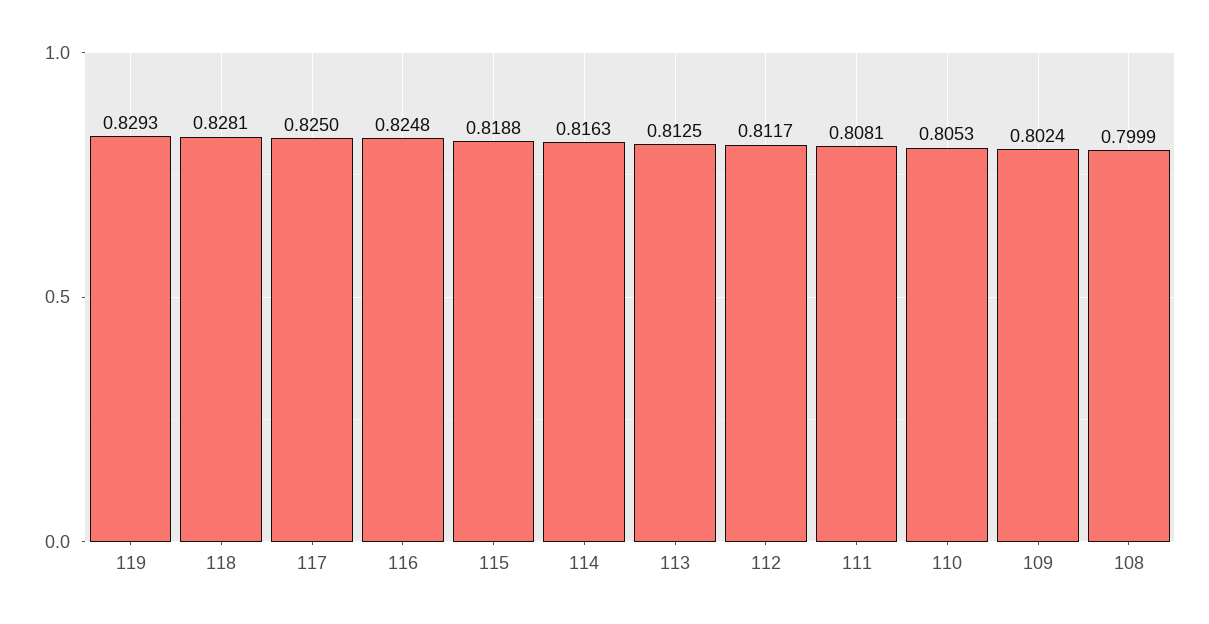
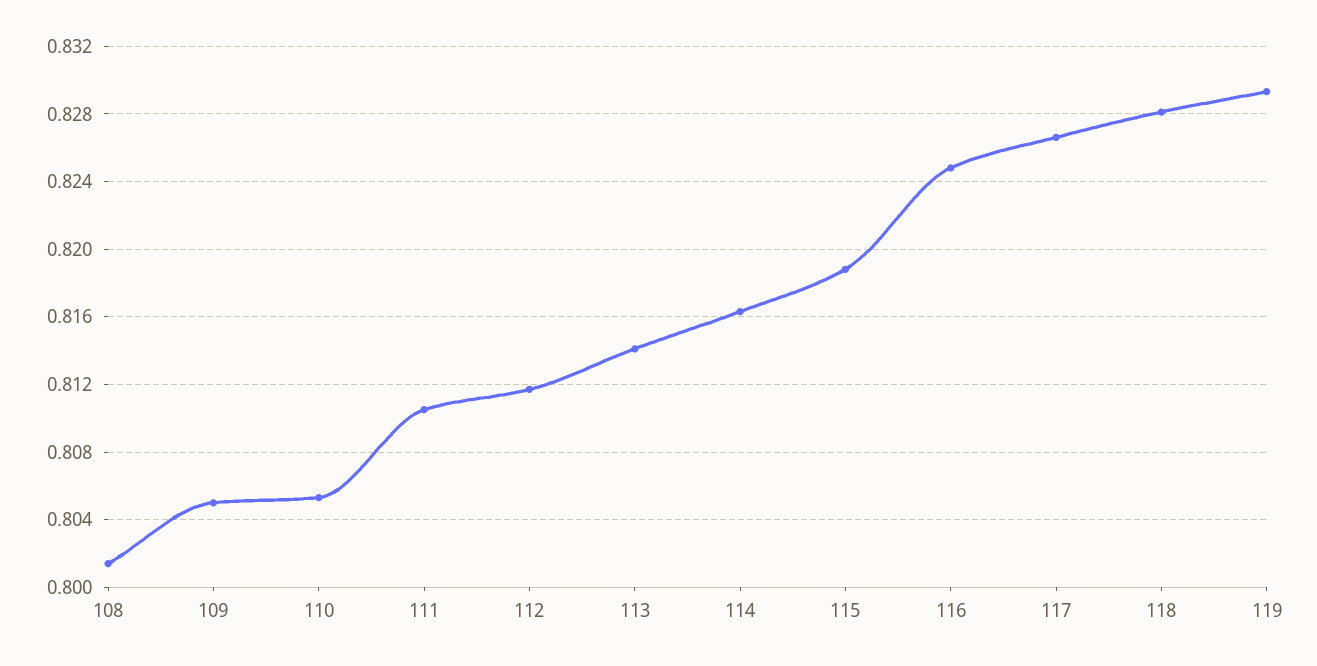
  {
    "119": 0.8293,
    "118": 0.8281,
-   "117": 0.825,
+   "117": 0.8265,
    "116": 0.8248,
    "115": 0.8188,
    "114": 0.8163,
-   "113": 0.8125,
+   "113": 0.814,
    "112": 0.8117,
-   "111": 0.8081,
+   "111": 0.8105,
    "110": 0.8053,
-   "109": 0.8024,
+   "109": 0.805,
-   "108": 0.7999
+   "108": 0.8015
  }

